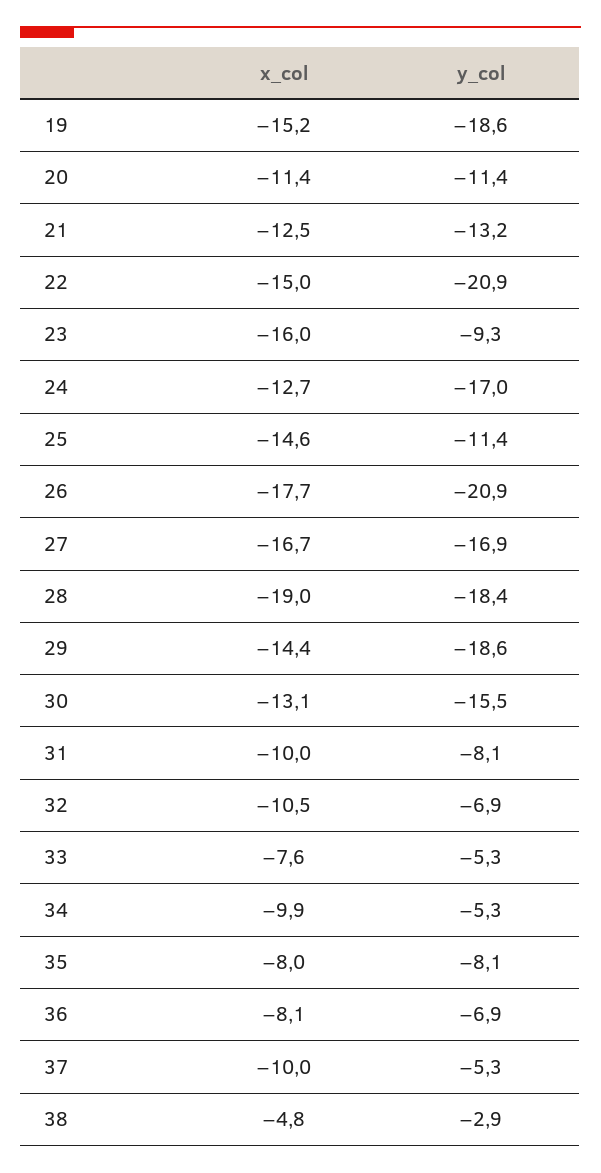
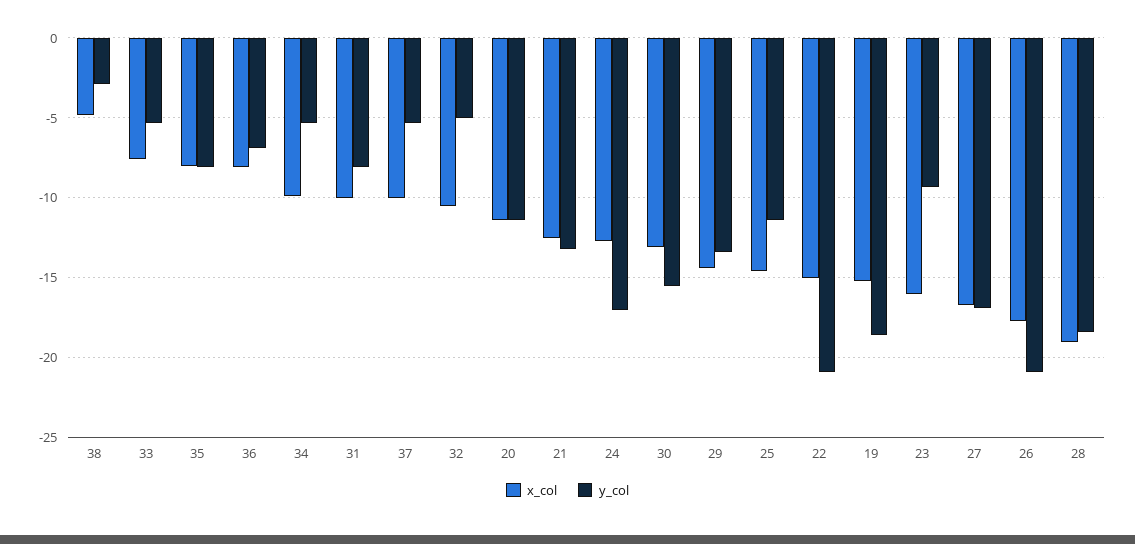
  {
    "x_col": {
      "19": -15.2,
      "20": -11.4,
      "21": -12.5,
      "22": -15,
      "23": -16,
      "24": -12.7,
      "25": -14.6,
      "26": -17.7,
      "27": -16.7,
      "28": -19,
      "29": -14.4,
      "30": -13.1,
      "31": -10,
      "32": -10.5,
      "33": -7.6,
      "34": -9.9,
      "35": -8,
      "36": -8.1,
      "37": -10,
      "38": -4.8
    },
    "y_col": {
      "19": -18.6,
      "20": -11.4,
      "21": -13.2,
      "22": -20.9,
      "23": -9.3,
      "24": -17,
      "25": -11.4,
      "26": -20.9,
      "27": -16.9,
      "28": -18.4,
-     "29": -18.6,
+     "29": -13.5,
      "30": -15.5,
      "31": -8.1,
-     "32": -6.9,
+     "32": -5,
      "33": -5.3,
      "34": -5.3,
      "35": -8.1,
      "36": -6.9,
      "37": -5.3,
      "38": -2.9
    }
  }

